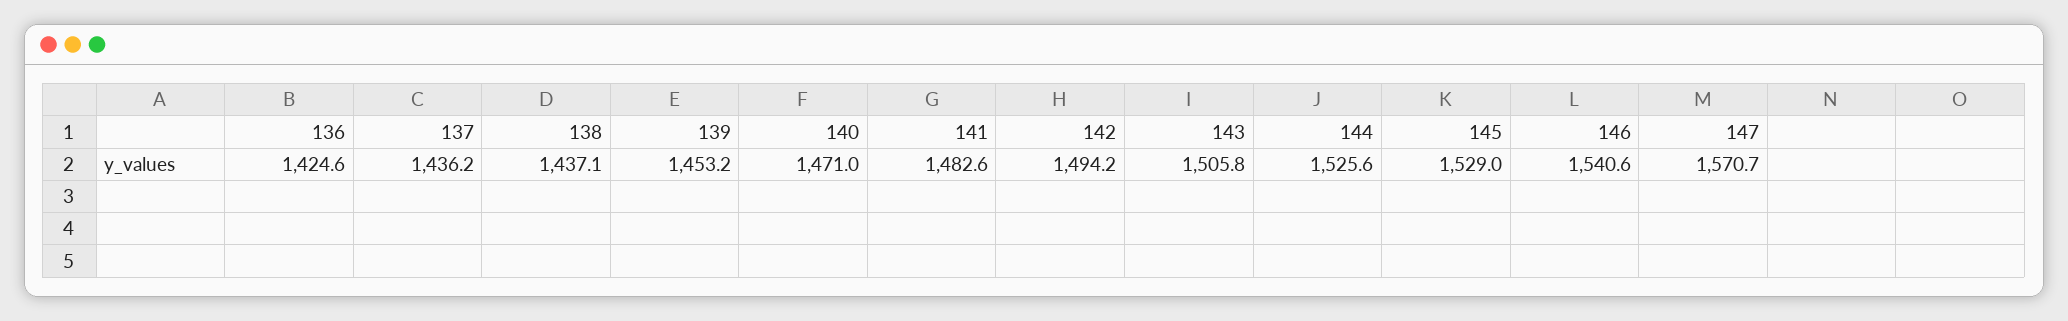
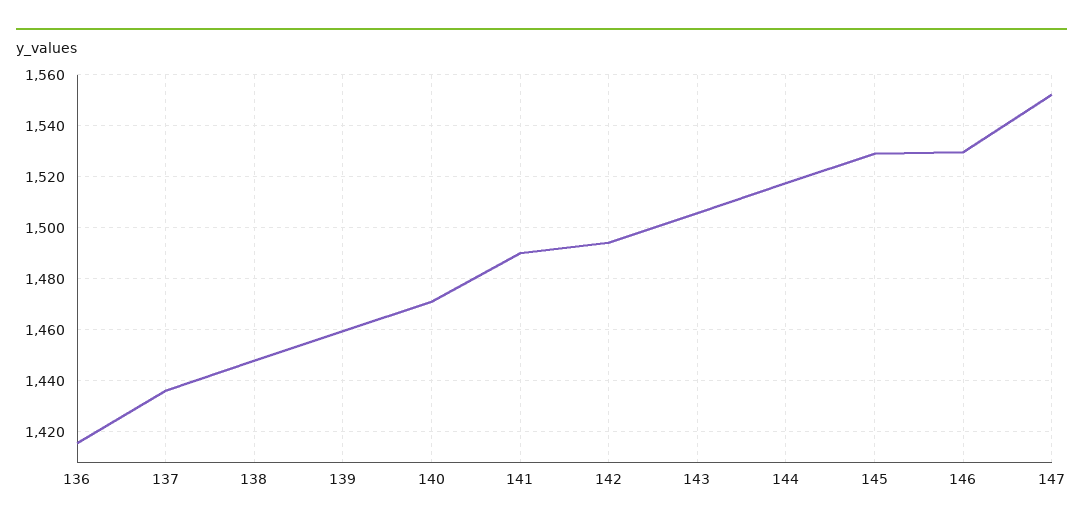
  {
-   "136": 1424.6,
+   "136": 1415,
    "137": 1436.2,
-   "138": 1437.1,
+   "138": 1447.5,
-   "139": 1453.2,
+   "139": 1460,
    "140": 1471,
-   "141": 1482.6,
+   "141": 1490,
    "142": 1494.2,
    "143": 1505.8,
-   "144": 1525.6,
+   "144": 1517.5,
    "145": 1529,
-   "146": 1540.6,
+   "146": 1530,
-   "147": 1570.7
+   "147": 1552.5
  }

